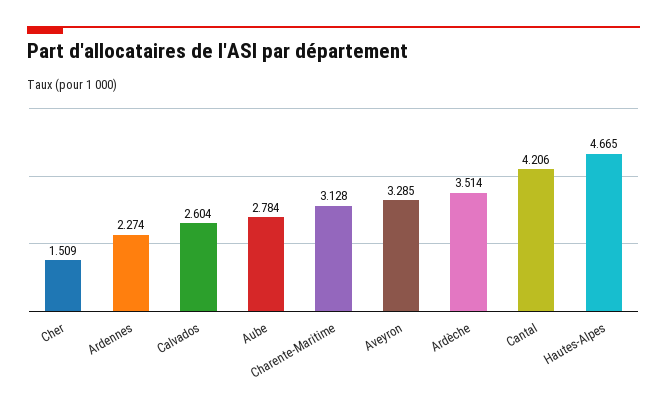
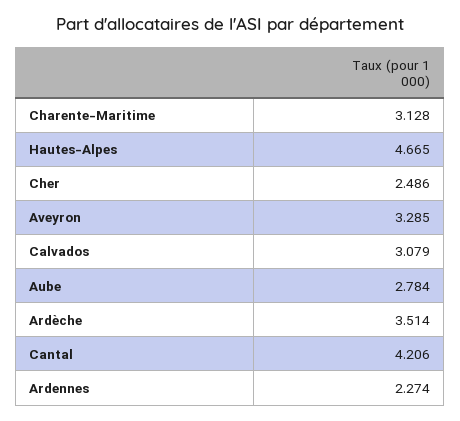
  {
-   "Cher": 1.509,
+   "Cher": 2.486,
    "Ardennes": 2.274,
-   "Calvados": 2.604,
+   "Calvados": 3.079,
    "Aube": 2.784,
    "Charente-Maritime": 3.128,
    "Aveyron": 3.285,
    "Ardèche": 3.514,
    "Cantal": 4.206,
    "Hautes-Alpes": 4.665
  }

